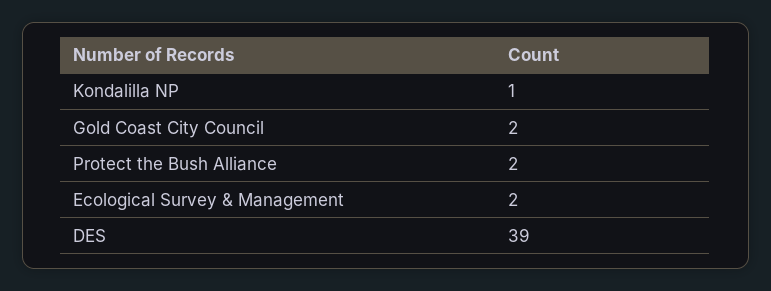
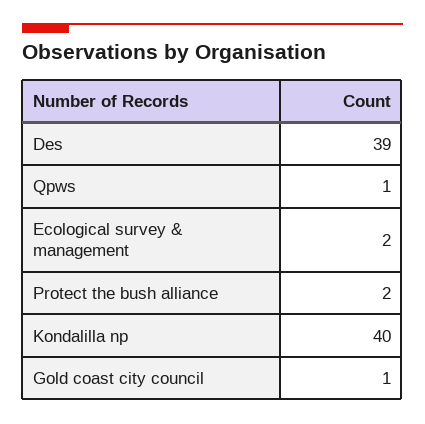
  {
-   "Kondalilla NP": 1,
+   "Kondalilla NP": 40,
-   "Gold Coast City Council": 2,
+   "Gold Coast City Council": 1,
    "Protect the Bush Alliance": 2,
    "Ecological Survey & Management": 2,
-   "DES": 39
+   "DES": 39,
+   "Qpws": 1
  }

